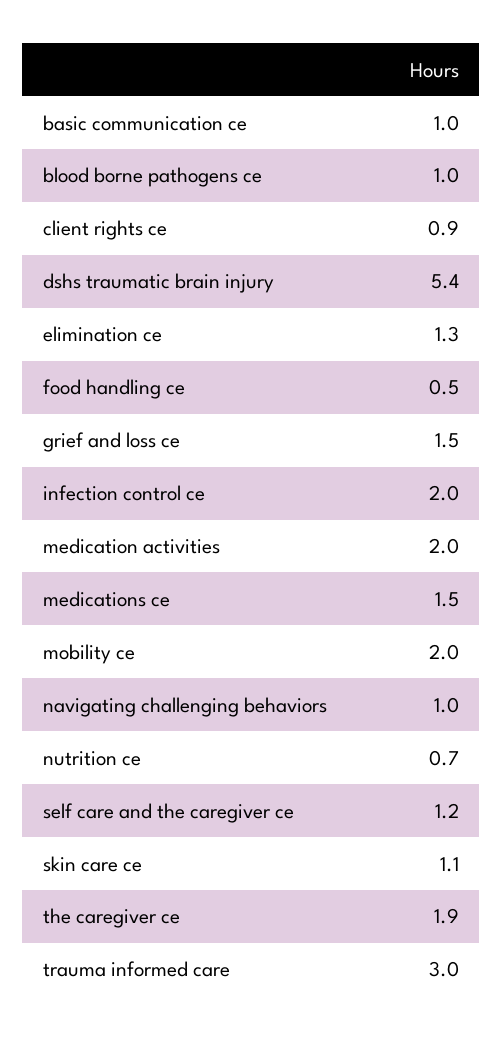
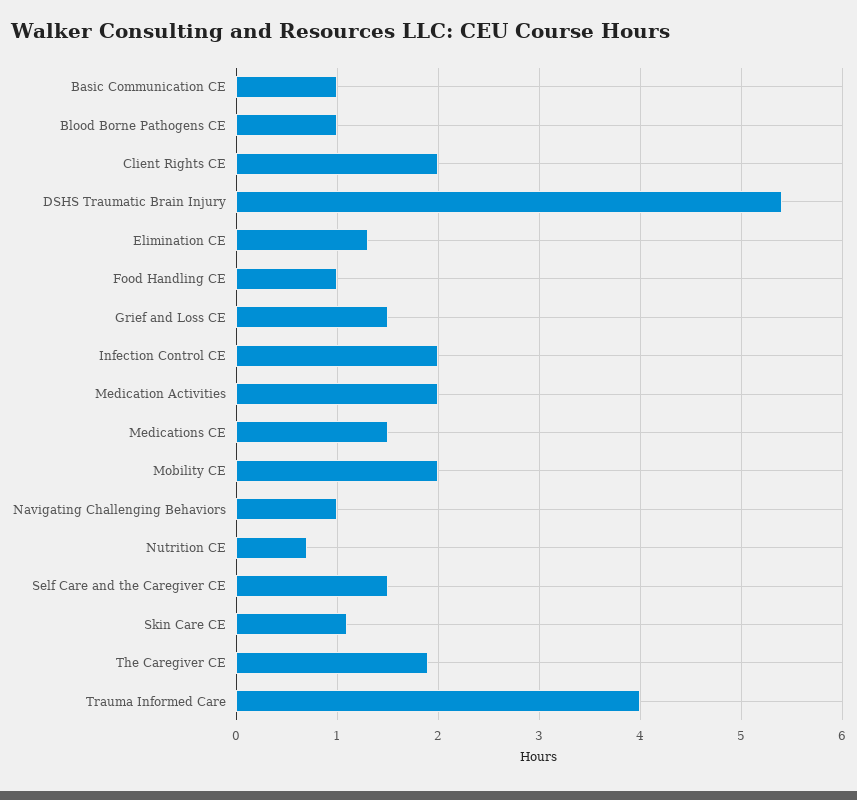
  {
    "basic communication ce": 1,
    "blood borne pathogens ce": 1,
-   "client rights ce": 0.9,
+   "client rights ce": 2,
    "dshs traumatic brain injury": 5.4,
    "elimination ce": 1.3,
-   "food handling ce": 0.5,
+   "food handling ce": 1,
    "grief and loss ce": 1.5,
    "infection control ce": 2,
    "medication activities": 2,
    "medications ce": 1.5,
    "mobility ce": 2,
    "navigating challenging behaviors": 1,
    "nutrition ce": 0.7,
-   "self care and the caregiver ce": 1.2,
+   "self care and the caregiver ce": 1.5,
    "skin care ce": 1.1,
    "the caregiver ce": 1.9,
-   "trauma informed care": 3
+   "trauma informed care": 4
  }

